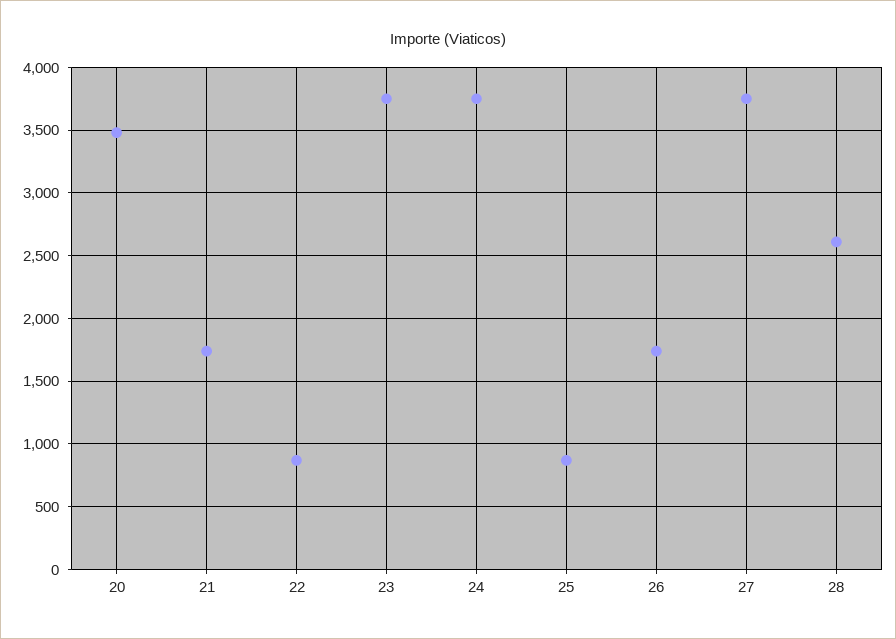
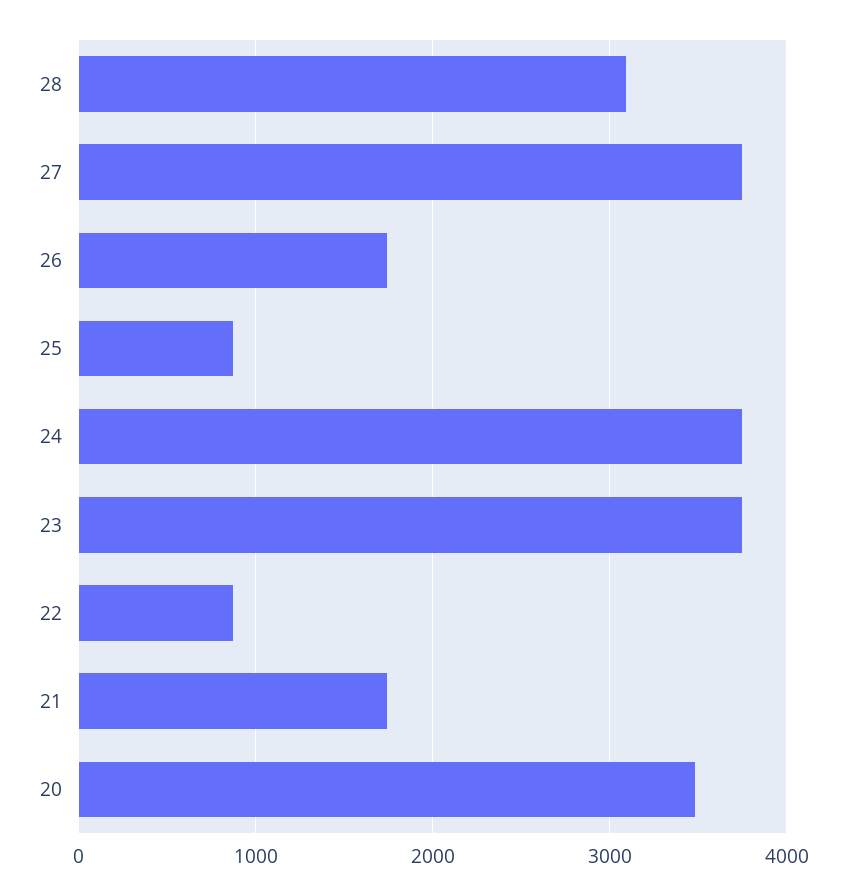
  {
    "20": 3500,
    "21": 1750,
    "22": 850,
    "23": 3750,
    "24": 3750,
    "25": 850,
    "26": 1750,
    "27": 3750,
-   "28": 2600
+   "28": 3100
  }

